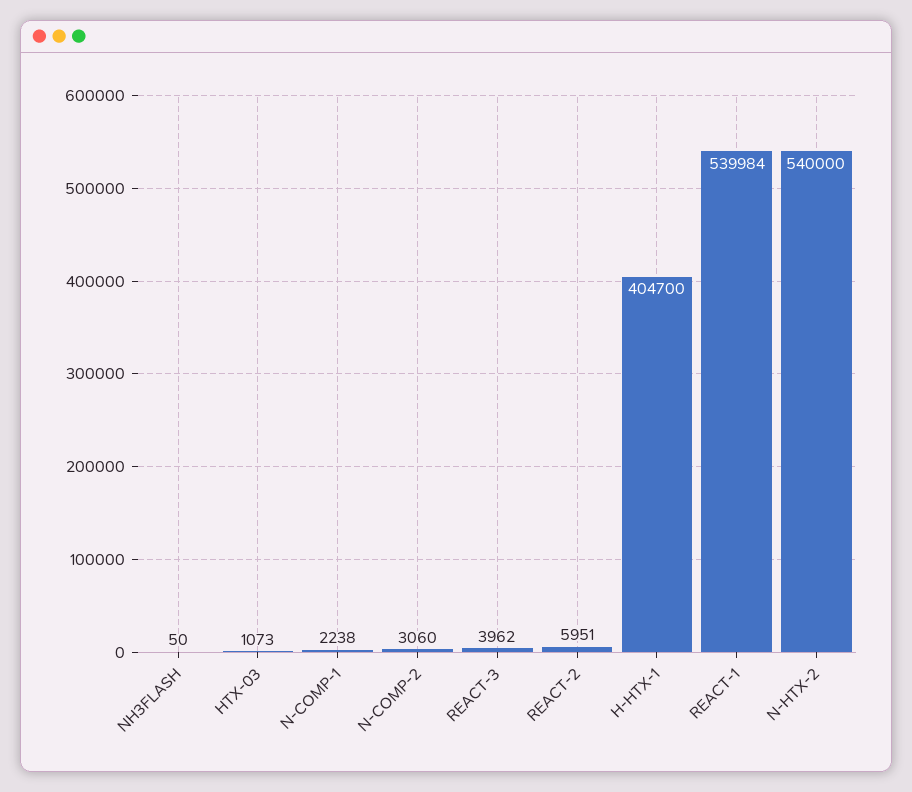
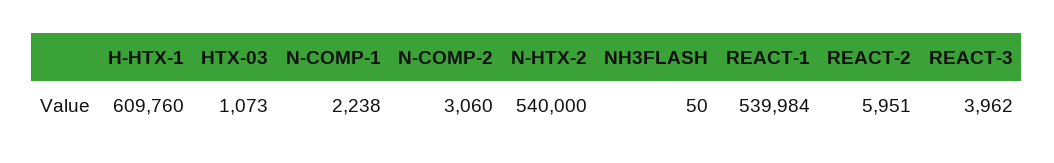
  {
    "NH3FLASH": 50,
    "HTX-03": 1073,
    "N-COMP-1": 2238,
    "N-COMP-2": 3060,
    "REACT-3": 3962,
    "REACT-2": 5951,
-   "H-HTX-1": 404700,
+   "H-HTX-1": 609760,
    "REACT-1": 539984,
    "N-HTX-2": 540000
  }

